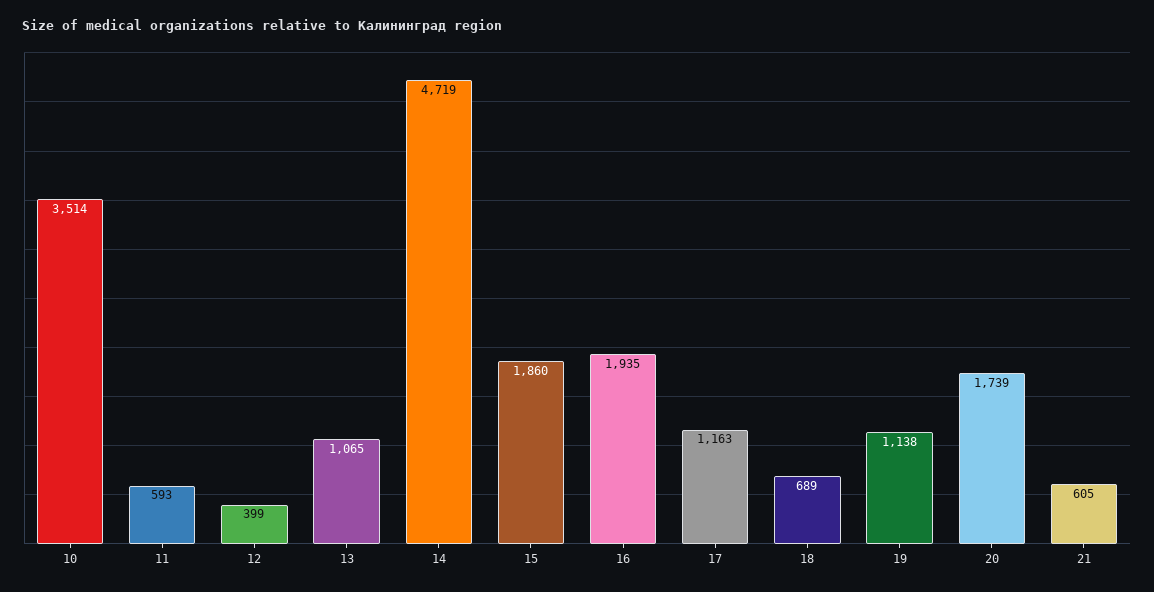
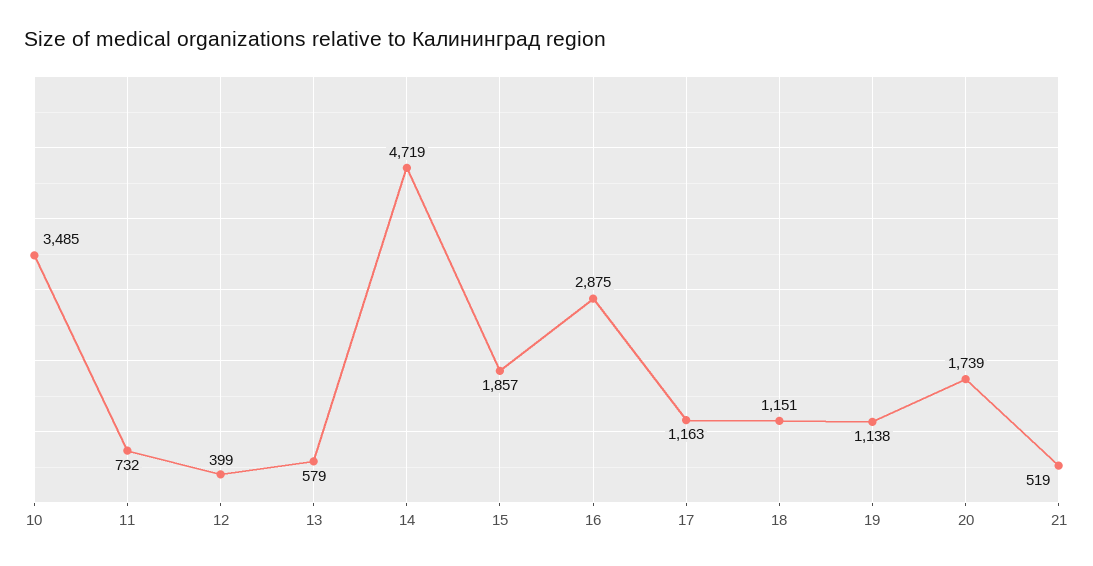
  {
-   "10": 3514,
+   "10": 3485,
-   "11": 593,
+   "11": 732,
    "12": 399,
-   "13": 1065,
+   "13": 579,
    "14": 4719,
-   "15": 1860,
+   "15": 1857,
-   "16": 1935,
+   "16": 2875,
    "17": 1163,
-   "18": 689,
+   "18": 1151,
    "19": 1138,
    "20": 1739,
-   "21": 605
+   "21": 519
  }

